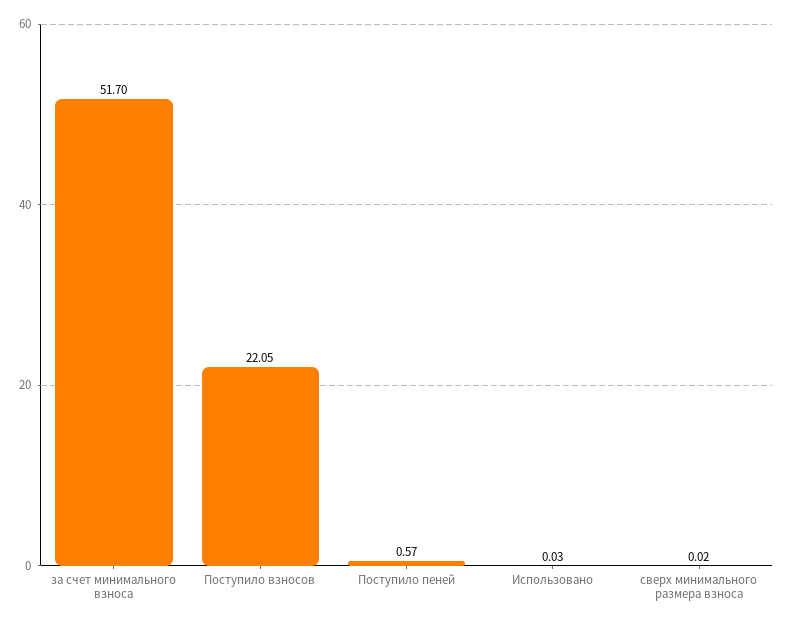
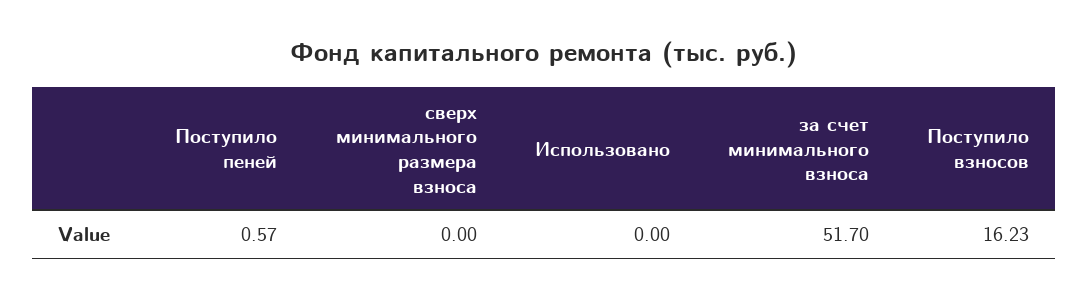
  {
    "за счет минимального взноса": 51.7,
-   "Поступило взносов": 22.05,
+   "Поступило взносов": 16.23,
    "Поступило пеней": 0.57,
-   "Использовано": 0.03,
+   "Использовано": 0,
-   "сверх минимального размера взноса": 0.02
+   "сверх минимального размера взноса": 0
  }

